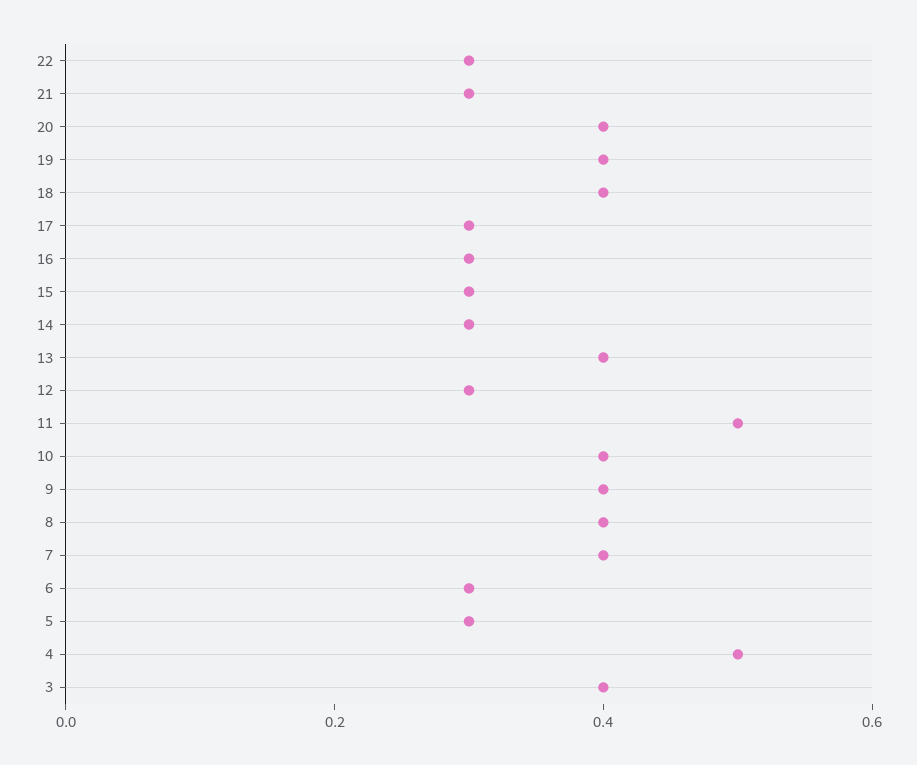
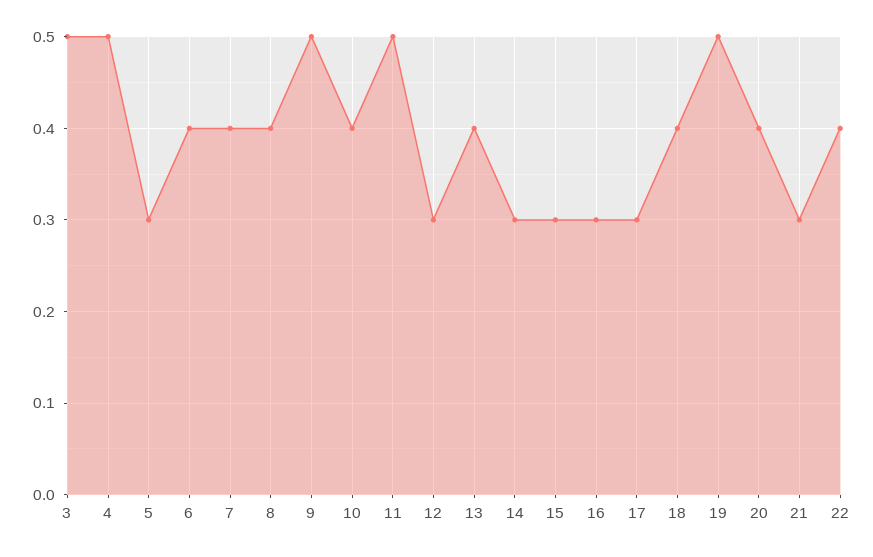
  {
-   "22": 0.3,
+   "22": 0.4,
    "21": 0.3,
    "20": 0.4,
-   "19": 0.4,
+   "19": 0.5,
    "18": 0.4,
    "17": 0.3,
    "16": 0.3,
    "15": 0.3,
    "14": 0.3,
    "13": 0.4,
    "12": 0.3,
    "11": 0.5,
    "10": 0.4,
-   "9": 0.4,
+   "9": 0.5,
    "8": 0.4,
    "7": 0.4,
-   "6": 0.3,
+   "6": 0.4,
    "5": 0.3,
    "4": 0.5,
-   "3": 0.4
+   "3": 0.5
  }

